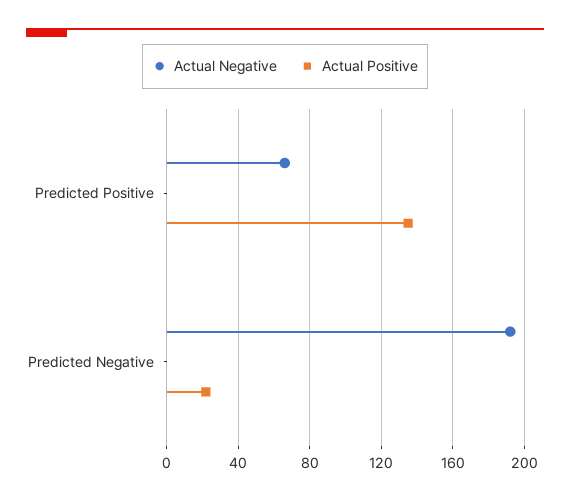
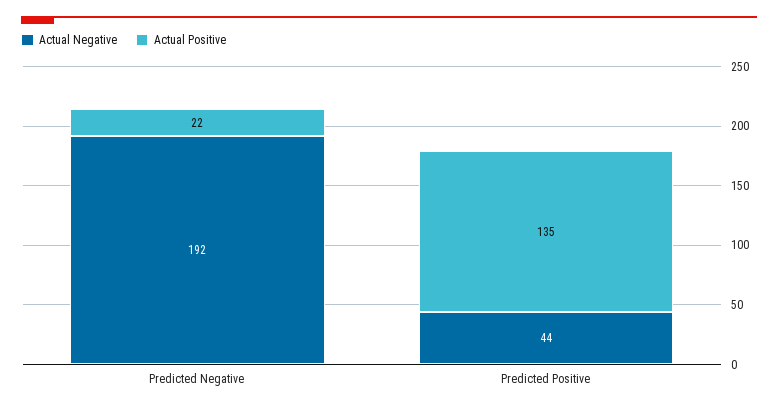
  {
    "Actual Negative": {
-     "Predicted Positive": 65,
+     "Predicted Positive": 44,
      "Predicted Negative": 192
    },
    "Actual Positive": {
      "Predicted Positive": 135,
      "Predicted Negative": 22
    }
  }

